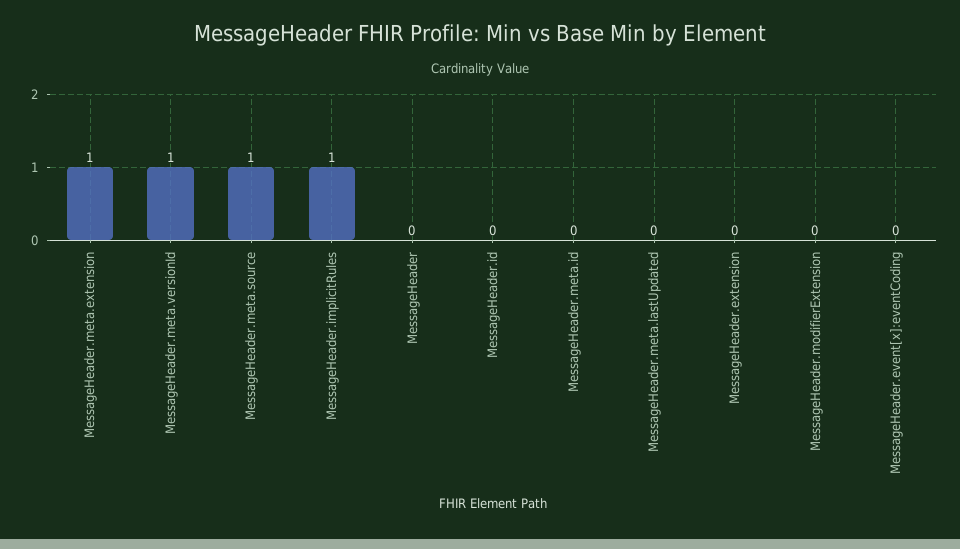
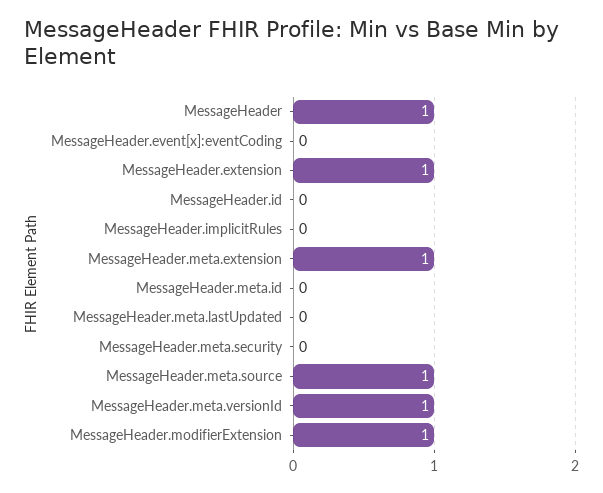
  {
    "MessageHeader.meta.extension": 1,
    "MessageHeader.meta.versionId": 1,
    "MessageHeader.meta.source": 1,
-   "MessageHeader.implicitRules": 1,
+   "MessageHeader.implicitRules": 0,
-   "MessageHeader": 0,
+   "MessageHeader": 1,
    "MessageHeader.id": 0,
    "MessageHeader.meta.id": 0,
    "MessageHeader.meta.lastUpdated": 0,
-   "MessageHeader.extension": 0,
+   "MessageHeader.extension": 1,
-   "MessageHeader.modifierExtension": 0,
+   "MessageHeader.modifierExtension": 1,
-   "MessageHeader.event[x]:eventCoding": 0
+   "MessageHeader.event[x]:eventCoding": 0,
+   "MessageHeader.meta.security": 0
  }

